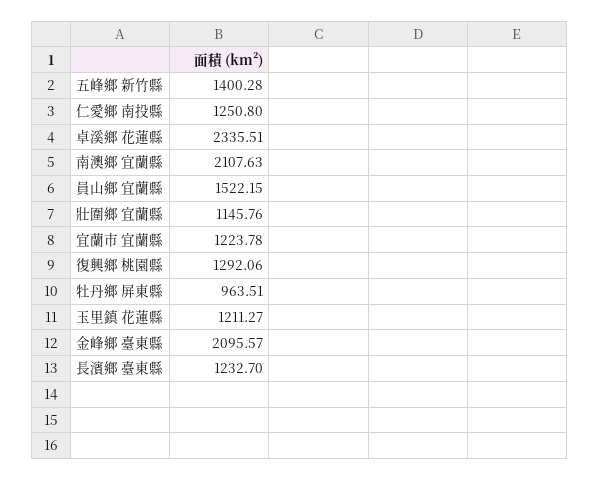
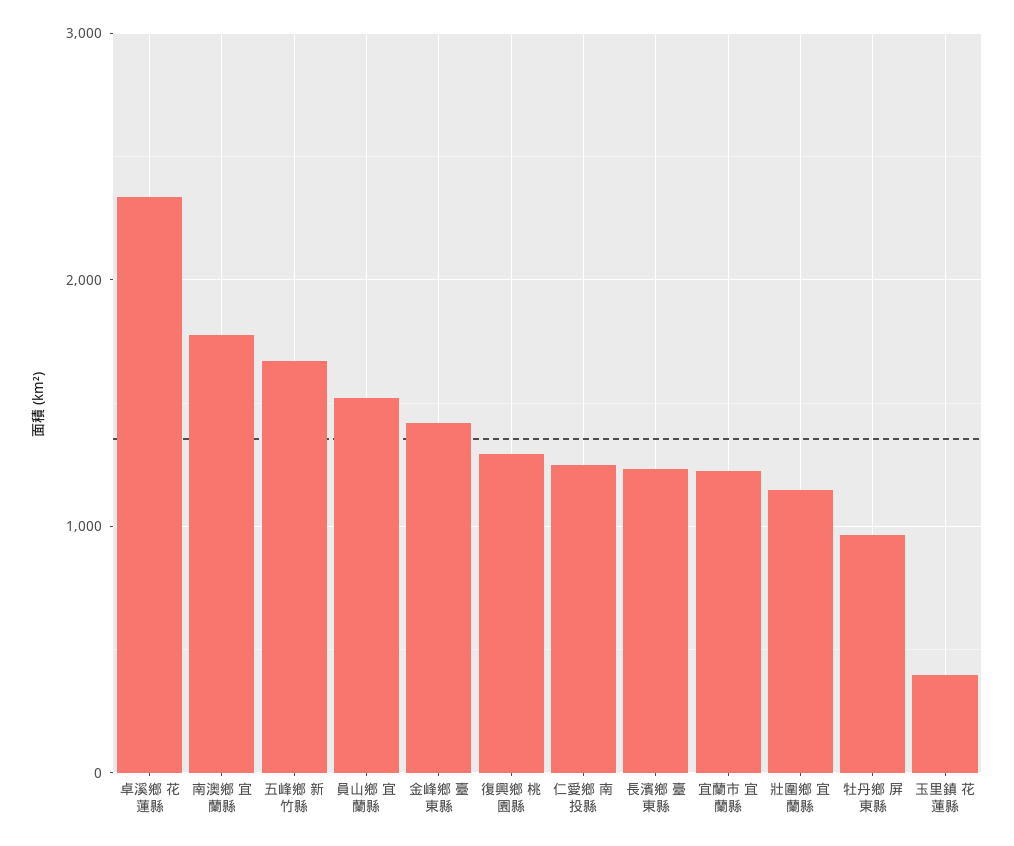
  {
-   "五峰鄉 新竹縣": 1400.28,
+   "五峰鄉 新竹縣": 1700,
    "仁愛鄉 南投縣": 1250.8,
    "卓溪鄉 花蓮縣": 2335.51,
-   "南澳鄉 宜蘭縣": 2107.63,
+   "南澳鄉 宜蘭縣": 1800,
    "員山鄉 宜蘭縣": 1522.15,
    "壯圍鄉 宜蘭縣": 1145.76,
    "宜蘭市 宜蘭縣": 1223.78,
    "復興鄉 桃園縣": 1292.06,
    "牡丹鄉 屏東縣": 963.51,
-   "玉里鎮 花蓮縣": 1211.27,
+   "玉里鎮 花蓮縣": 400,
-   "金峰鄉 臺東縣": 2095.57,
+   "金峰鄉 臺東縣": 1400,
    "長濱鄉 臺東縣": 1232.7
  }

